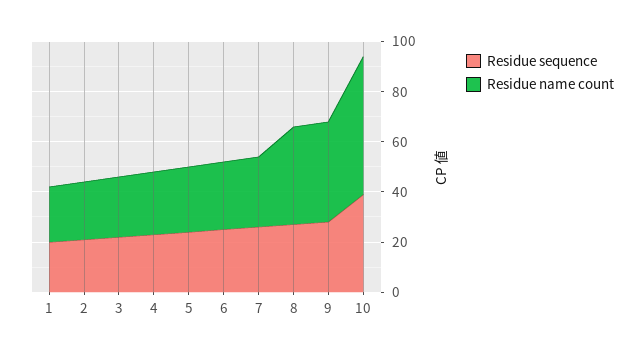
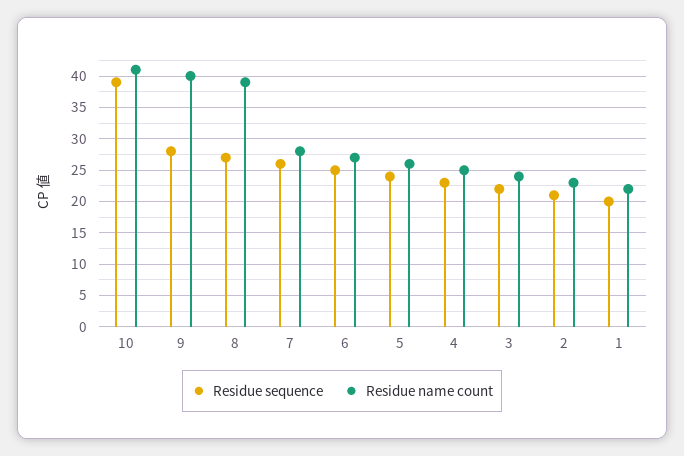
  {
    "Residue sequence": {
      "1": 20,
      "2": 21,
      "3": 22,
      "4": 23,
      "5": 24,
      "6": 25,
      "7": 26,
      "8": 27,
      "9": 28,
      "10": 39
    },
    "Residue name count": {
      "1": 22,
      "2": 23,
      "3": 24,
      "4": 25,
      "5": 26,
      "6": 27,
      "7": 28,
      "8": 39,
      "9": 40,
-     "10": 55
+     "10": 41
    }
  }

